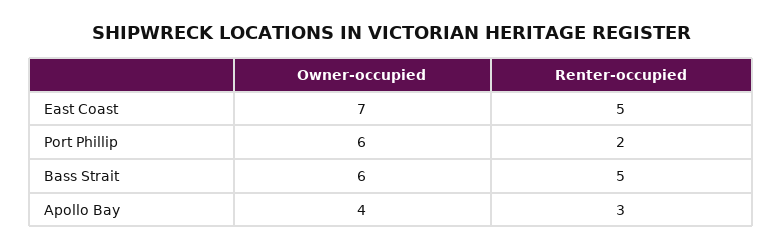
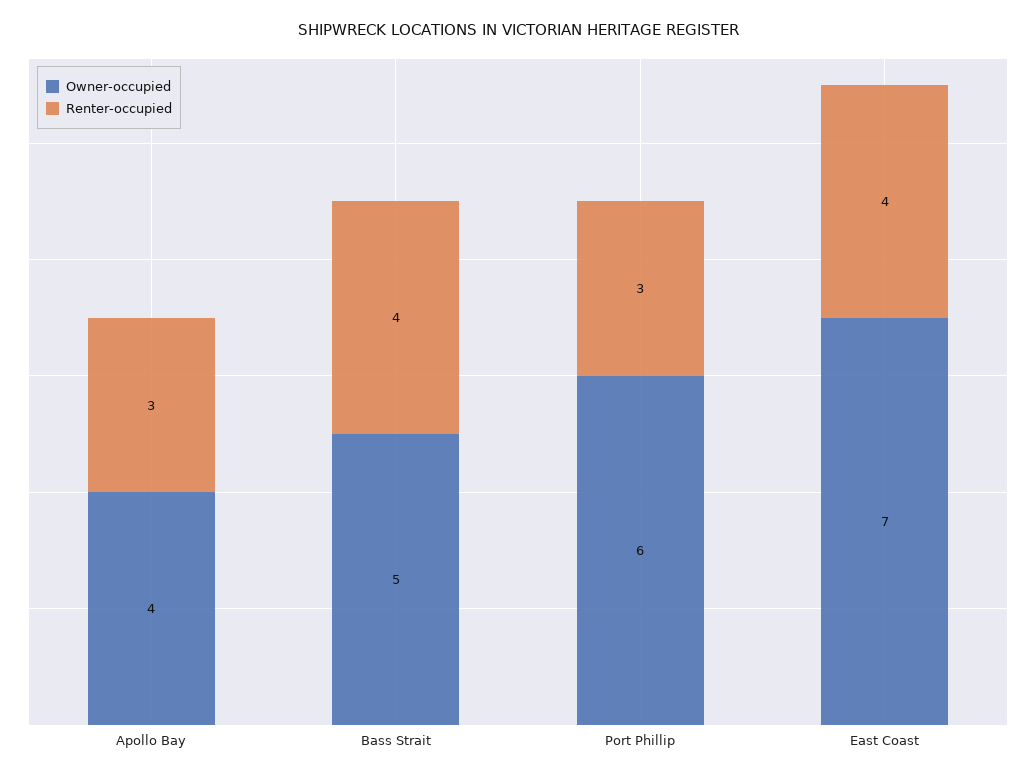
  {
    "Owner-occupied": {
      "East Coast": 7,
      "Port Phillip": 6,
-     "Bass Strait": 6,
+     "Bass Strait": 5,
      "Apollo Bay": 4
    },
    "Renter-occupied": {
-     "East Coast": 5,
+     "East Coast": 4,
-     "Port Phillip": 2,
+     "Port Phillip": 3,
-     "Bass Strait": 5,
+     "Bass Strait": 4,
      "Apollo Bay": 3
    }
  }

